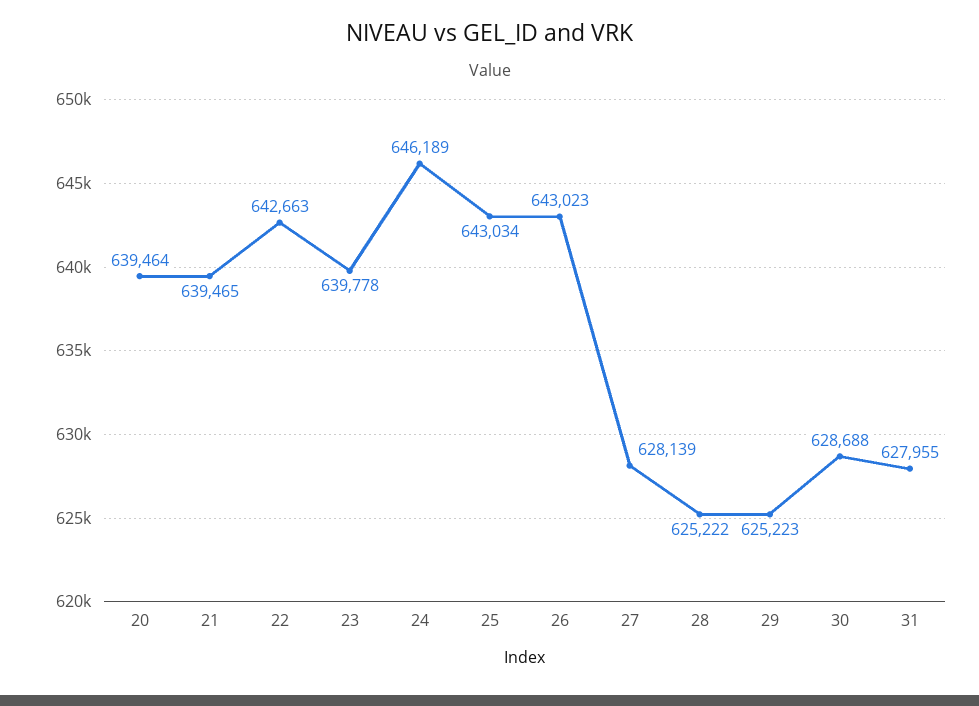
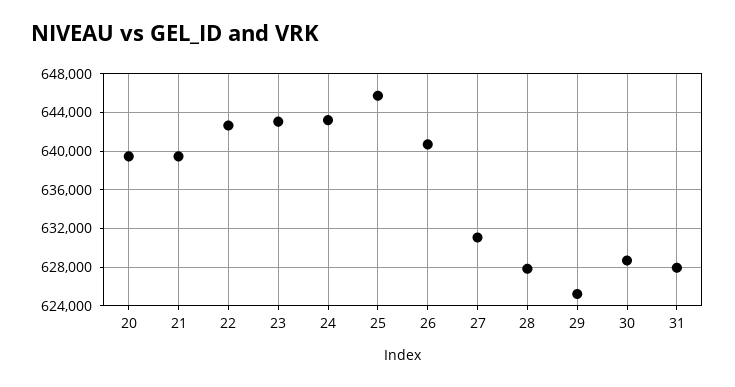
  {
    "20": 639464,
    "21": 639465,
    "22": 642663,
-   "23": 639778,
+   "23": 643000,
-   "24": 646189,
+   "24": 643000,
-   "25": 643034,
+   "25": 646000,
-   "26": 643023,
+   "26": 641000,
-   "27": 628139,
+   "27": 631000,
-   "28": 625222,
+   "28": 628000,
    "29": 625223,
    "30": 628688,
    "31": 627955
  }

